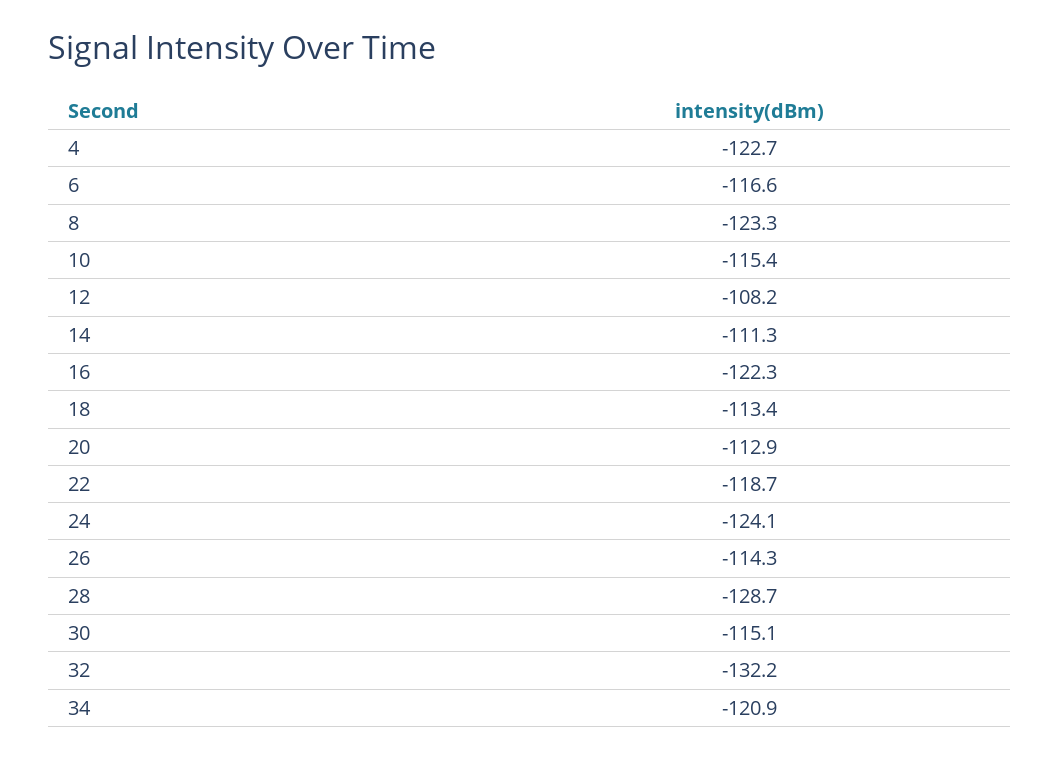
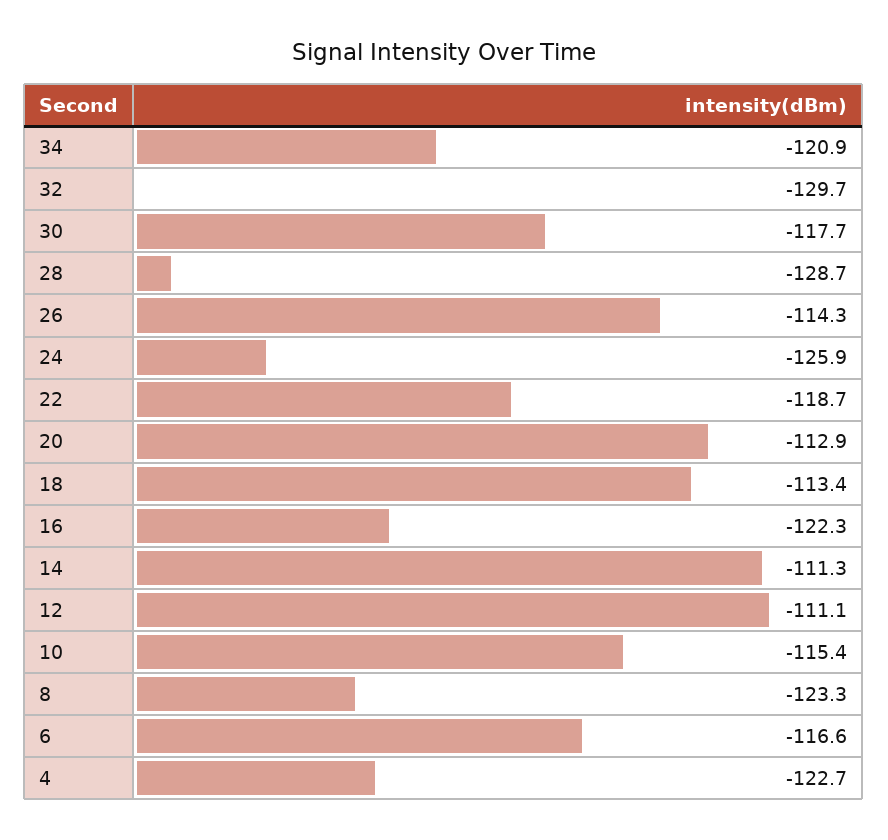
  {
    "4": -122.7,
    "6": -116.6,
    "8": -123.3,
    "10": -115.4,
-   "12": -108.2,
+   "12": -111.1,
    "14": -111.3,
    "16": -122.3,
    "18": -113.4,
    "20": -112.9,
    "22": -118.7,
-   "24": -124.1,
+   "24": -125.9,
    "26": -114.3,
    "28": -128.7,
-   "30": -115.1,
+   "30": -117.7,
-   "32": -132.2,
+   "32": -129.7,
    "34": -120.9
  }

